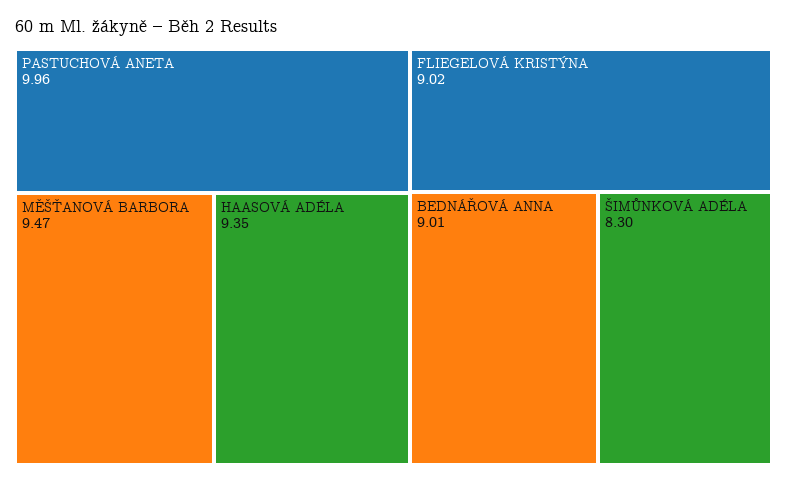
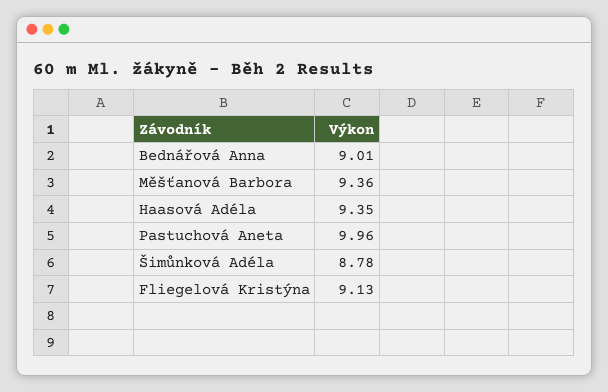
  {
    "PASTUCHOVÁ ANETA": 9.96,
-   "MĚŠŤANOVÁ BARBORA": 9.47,
+   "MĚŠŤANOVÁ BARBORA": 9.36,
    "HAASOVÁ ADÉLA": 9.35,
-   "FLIEGELOVÁ KRISTÝNA": 9.02,
+   "FLIEGELOVÁ KRISTÝNA": 9.13,
    "BEDNÁŘOVÁ ANNA": 9.01,
-   "ŠIMŮNKOVÁ ADÉLA": 8.3
+   "ŠIMŮNKOVÁ ADÉLA": 8.78
  }

